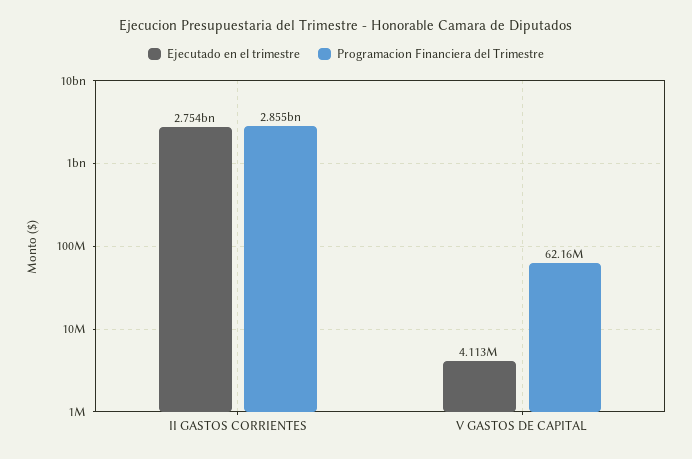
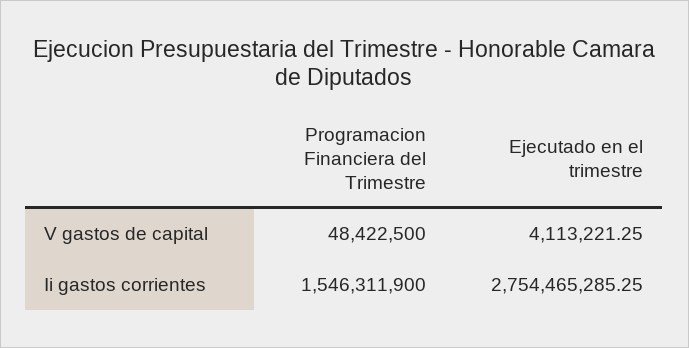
  {
    "Ejecutado en el trimestre": {
      "II GASTOS CORRIENTES": 2754465285.25,
      "V GASTOS DE CAPITAL": 4113221.25
    },
    "Programacion Financiera del Trimestre": {
-     "II GASTOS CORRIENTES": 2855000000,
+     "II GASTOS CORRIENTES": 1546311900,
-     "V GASTOS DE CAPITAL": 62160000
+     "V GASTOS DE CAPITAL": 48422500
    }
  }

